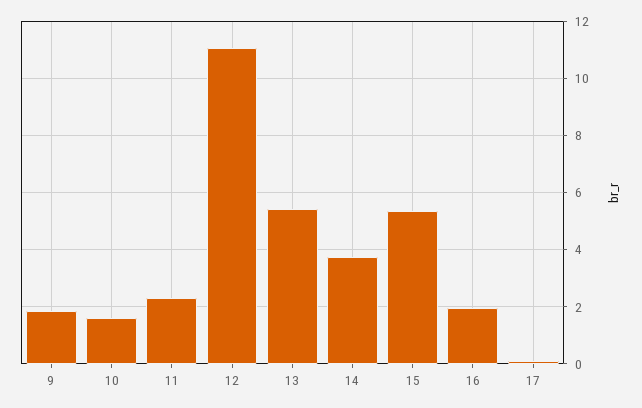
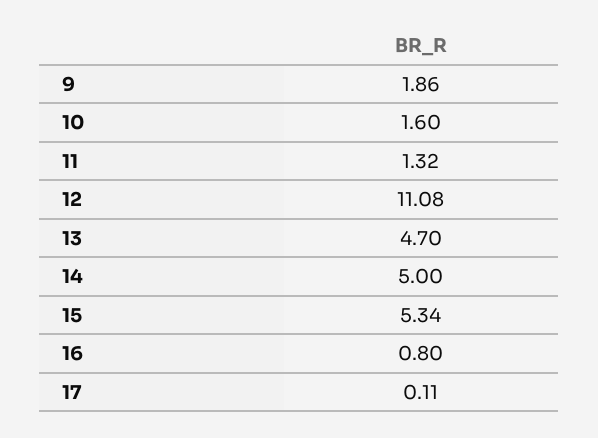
  {
    "9": 1.86,
    "10": 1.6,
-   "11": 2.25,
+   "11": 1.32,
    "12": 11.08,
-   "13": 5.5,
+   "13": 4.7,
-   "14": 3.75,
+   "14": 5,
    "15": 5.34,
-   "16": 2,
+   "16": 0.8,
    "17": 0.11
  }

